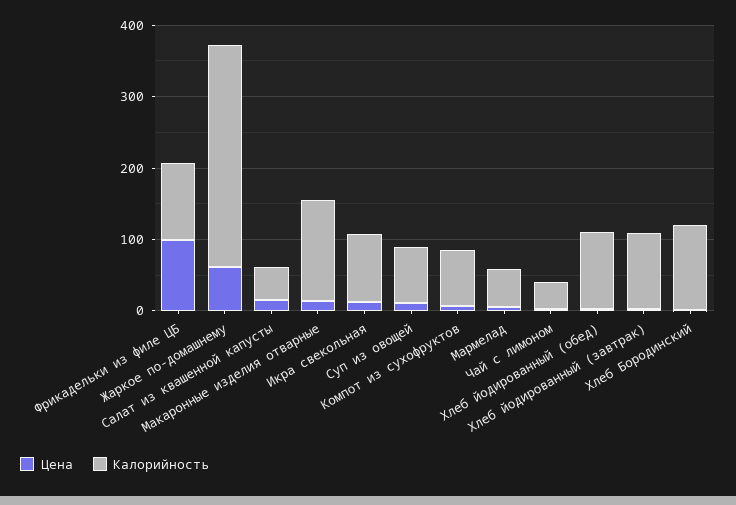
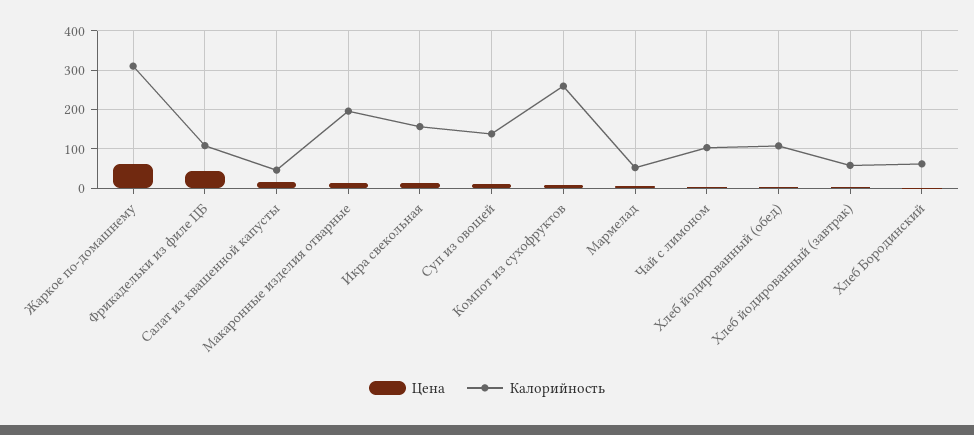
  {
    "Цена": {
-     "Фрикадельки из филе ЦБ": 100,
+     "Фрикадельки из филе ЦБ": 40,
      "Жаркое по-домашнему": 60,
      "Салат из квашенной капусты": 20,
      "Макаронные изделия отварные": 20,
      "Икра свекольная": 20,
      "Суп из овощей": 20,
      "Компот из сухофруктов": 0,
      "Мармелад": 0,
      "Чай с лимоном": 0,
      "Хлеб йодированный (обед)": 0,
      "Хлеб йодированный (завтрак)": 0,
      "Хлеб Бородинский": 0
    },
    "Калорийность": {
      "Фрикадельки из филе ЦБ": 100,
      "Жаркое по-домашнему": 320,
      "Салат из квашенной капусты": 40,
-     "Макаронные изделия отварные": 140,
+     "Макаронные изделия отварные": 200,
-     "Икра свекольная": 100,
+     "Икра свекольная": 160,
-     "Суп из овощей": 80,
+     "Суп из овощей": 140,
-     "Компот из сухофруктов": 80,
+     "Компот из сухофруктов": 260,
      "Мармелад": 60,
-     "Чай с лимоном": 40,
+     "Чай с лимоном": 100,
      "Хлеб йодированный (обед)": 100,
-     "Хлеб йодированный (завтрак)": 100,
+     "Хлеб йодированный (завтрак)": 60,
-     "Хлеб Бородинский": 120
+     "Хлеб Бородинский": 60
    }
  }

